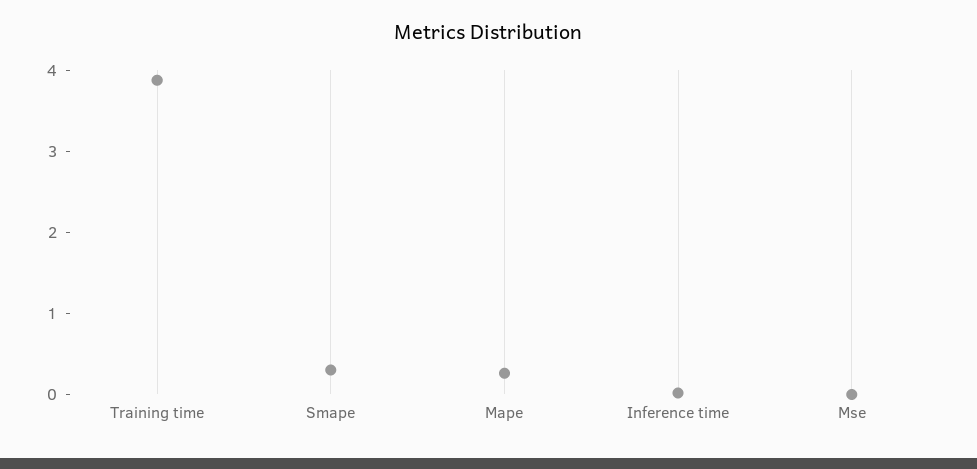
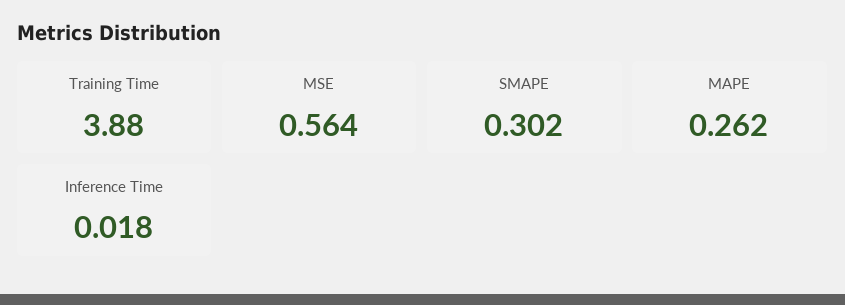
  {
    "Training time": 3.88,
    "Smape": 0.302,
    "Mape": 0.262,
    "Inference time": 0.018,
-   "Mse": 0
+   "Mse": 0.564
  }

